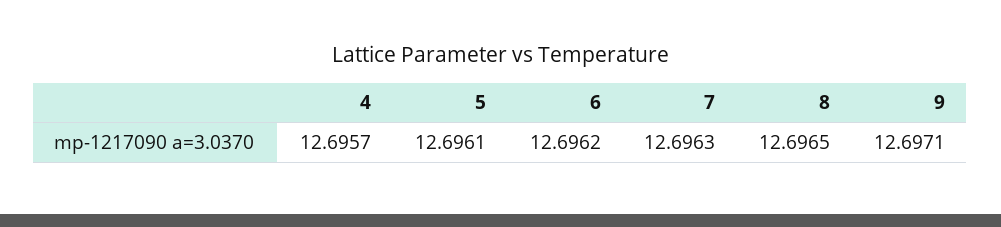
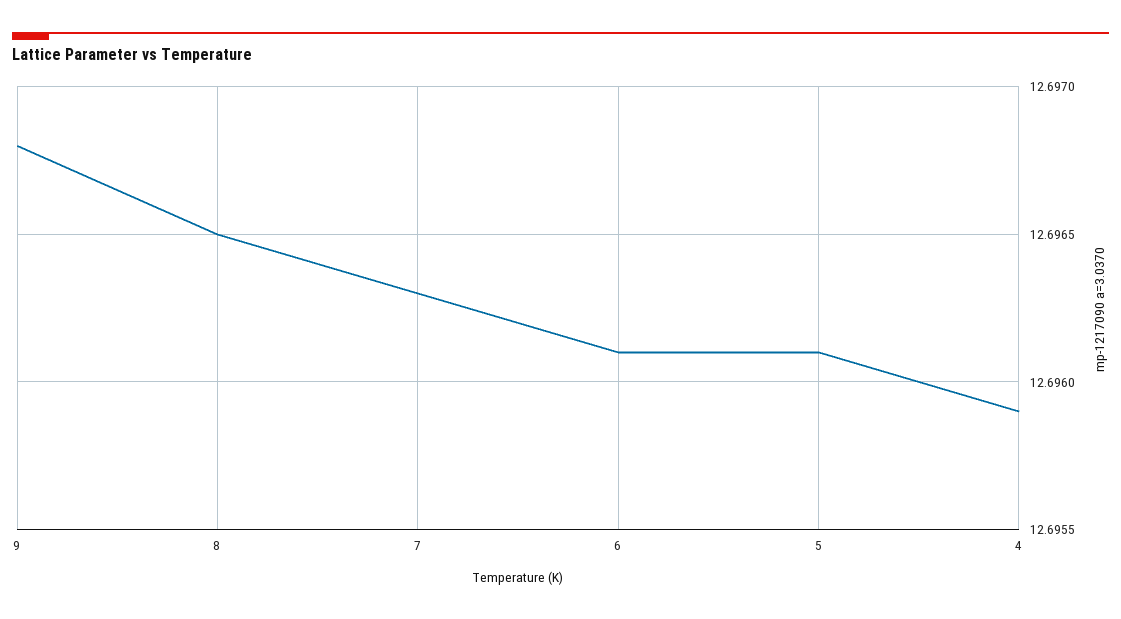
  {
-   "4": 12.6957,
+   "4": 12.6959,
    "5": 12.6961,
-   "6": 12.6962,
+   "6": 12.6961,
    "7": 12.6963,
    "8": 12.6965,
-   "9": 12.6971
+   "9": 12.6968
  }

